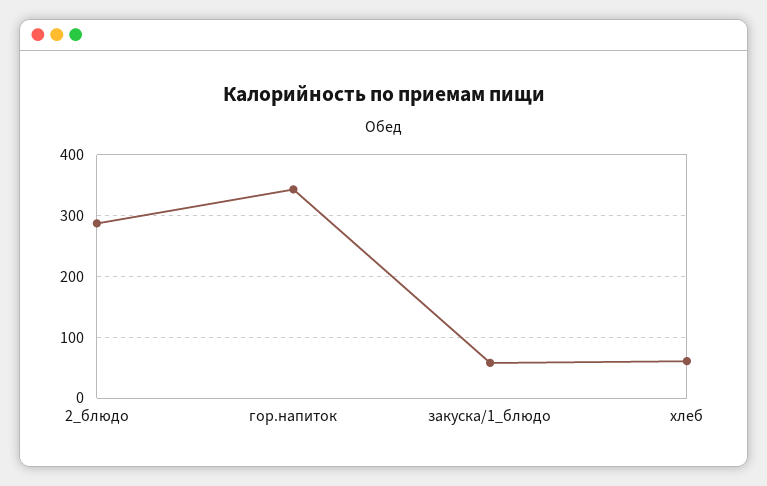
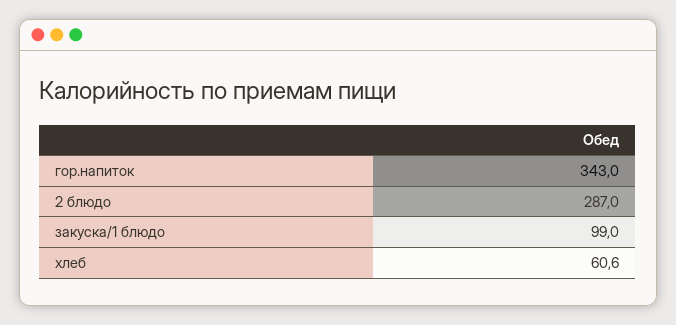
  {
    "2_блюдо": 287,
    "гор.напиток": 343,
-   "закуска/1_блюдо": 60,
+   "закуска/1_блюдо": 99,
    "хлеб": 60.6
  }

